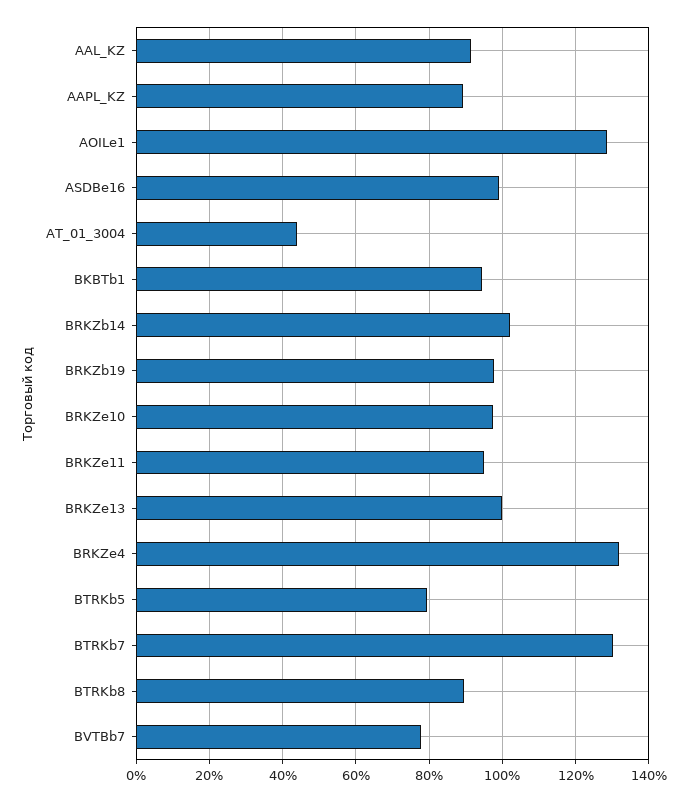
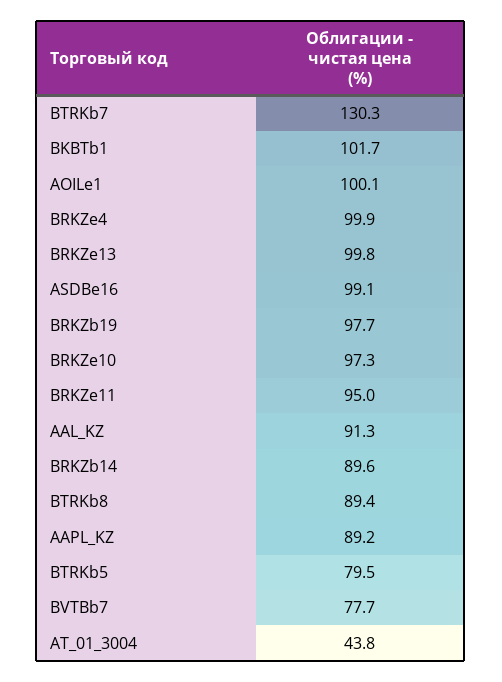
  {
    "AAL_KZ": 91.3,
    "AAPL_KZ": 89.2,
-   "AOILe1": 128,
+   "AOILe1": 100.1,
    "ASDBe16": 99.1,
    "AT_01_3004": 43.8,
-   "BKBTb1": 94,
+   "BKBTb1": 101.7,
-   "BRKZb14": 102,
+   "BRKZb14": 89.6,
    "BRKZb19": 97.7,
    "BRKZe10": 97.3,
    "BRKZe11": 95,
    "BRKZe13": 99.8,
-   "BRKZe4": 132,
+   "BRKZe4": 99.9,
    "BTRKb5": 79.5,
    "BTRKb7": 130.3,
    "BTRKb8": 89.4,
    "BVTBb7": 77.7
  }

